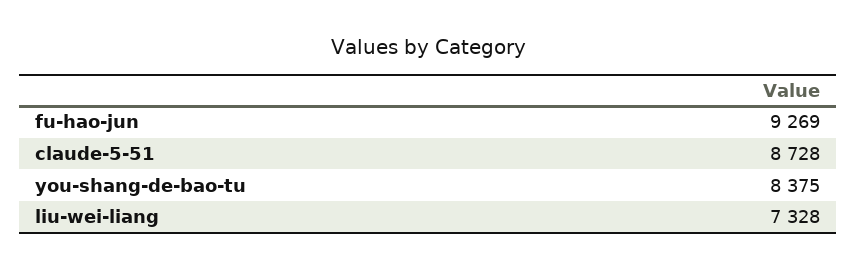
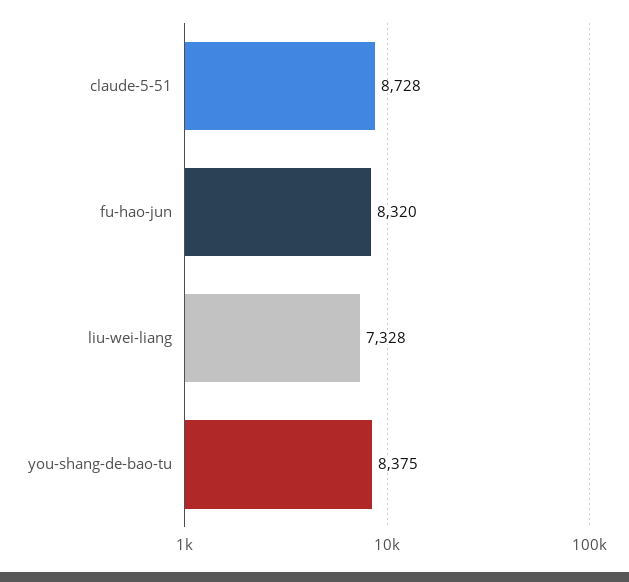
  {
-   "fu-hao-jun": 9269,
+   "fu-hao-jun": 8320,
    "claude-5-51": 8728,
    "you-shang-de-bao-tu": 8375,
    "liu-wei-liang": 7328
  }

